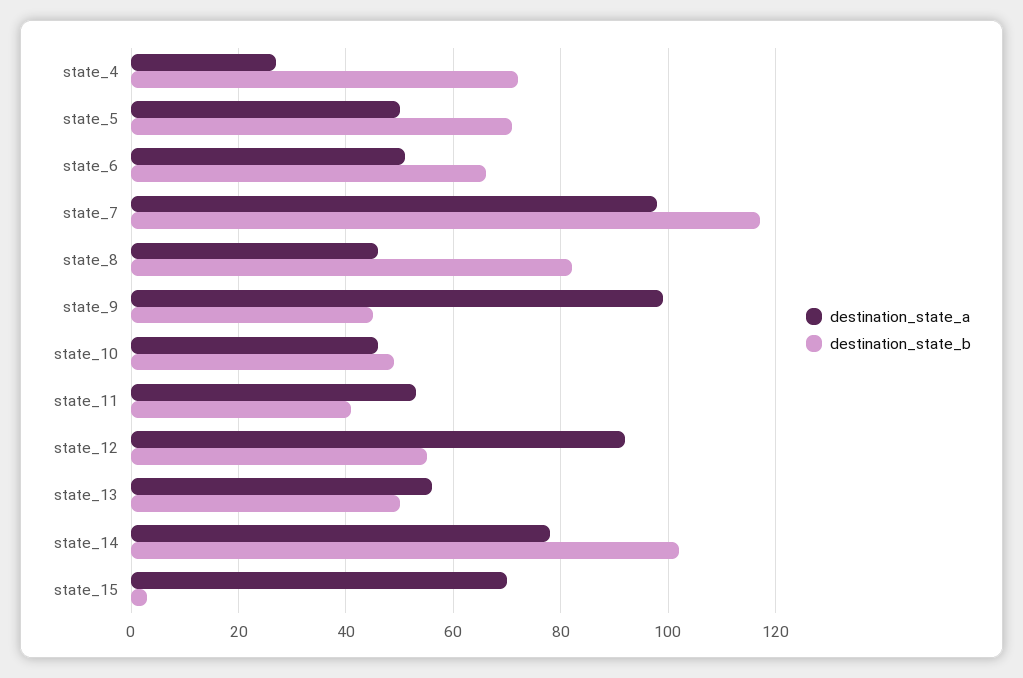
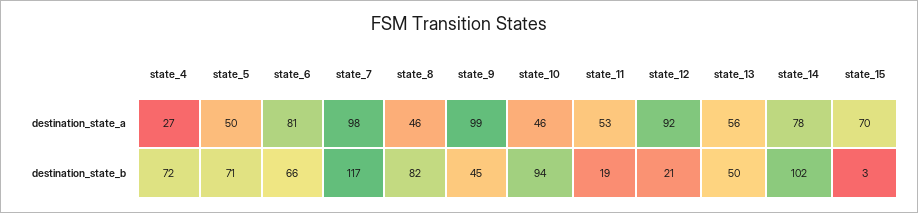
  {
    "destination_state_a": {
      "state_4": 27,
      "state_5": 50,
-     "state_6": 50,
+     "state_6": 81,
      "state_7": 98,
      "state_8": 46,
      "state_9": 99,
      "state_10": 46,
      "state_11": 53,
      "state_12": 92,
      "state_13": 56,
      "state_14": 78,
      "state_15": 70
    },
    "destination_state_b": {
      "state_4": 72,
      "state_5": 71,
      "state_6": 66,
      "state_7": 117,
      "state_8": 82,
      "state_9": 45,
-     "state_10": 50,
+     "state_10": 94,
-     "state_11": 40,
+     "state_11": 19,
-     "state_12": 55,
+     "state_12": 21,
      "state_13": 50,
      "state_14": 102,
      "state_15": 3
    }
  }

